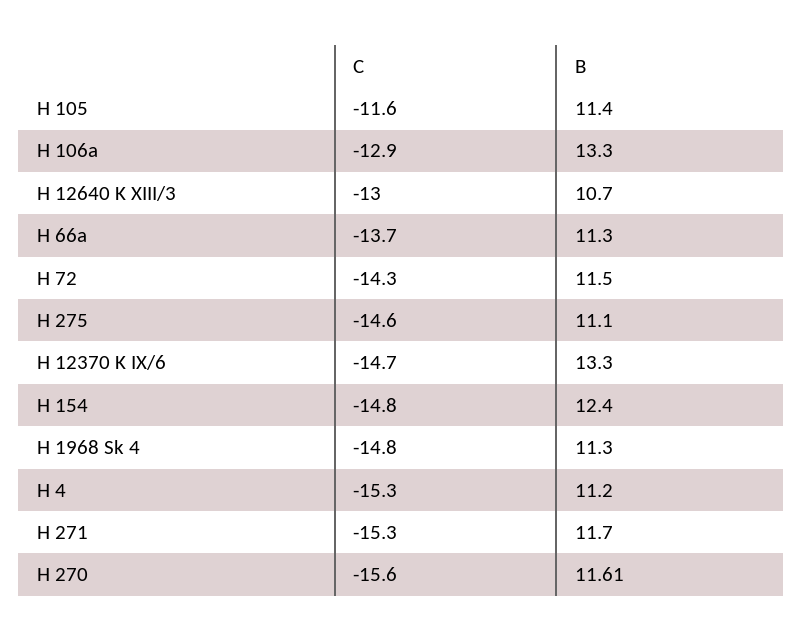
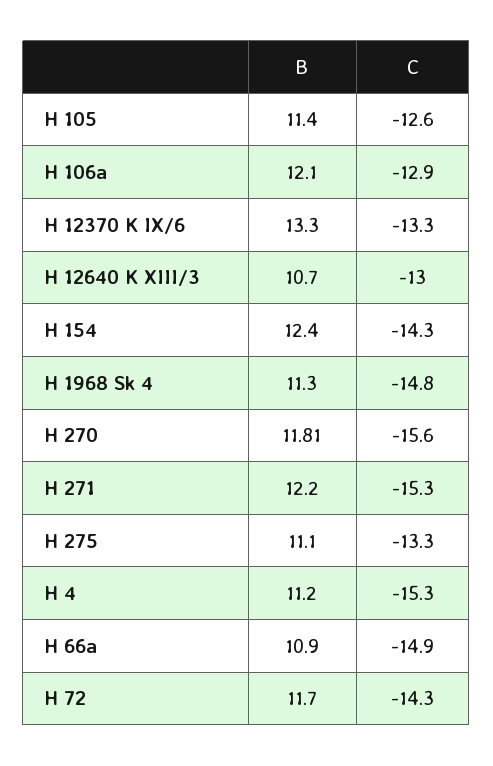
  {
    "C": {
-     "H 105": -11.6,
+     "H 105": -12.6,
      "H 106a": -12.9,
      "H 12640 K XIII/3": -13,
-     "H 66a": -13.7,
+     "H 66a": -14.9,
      "H 72": -14.3,
-     "H 275": -14.6,
+     "H 275": -13.3,
-     "H 12370 K IX/6": -14.7,
+     "H 12370 K IX/6": -13.3,
-     "H 154": -14.8,
+     "H 154": -14.3,
      "H 1968 Sk 4": -14.8,
      "H 4": -15.3,
      "H 271": -15.3,
      "H 270": -15.6
    },
    "B": {
      "H 105": 11.4,
-     "H 106a": 13.3,
+     "H 106a": 12.1,
      "H 12640 K XIII/3": 10.7,
-     "H 66a": 11.3,
+     "H 66a": 10.9,
-     "H 72": 11.5,
+     "H 72": 11.7,
      "H 275": 11.1,
      "H 12370 K IX/6": 13.3,
      "H 154": 12.4,
      "H 1968 Sk 4": 11.3,
      "H 4": 11.2,
-     "H 271": 11.7,
+     "H 271": 12.2,
-     "H 270": 11.61
+     "H 270": 11.81
    }
  }

